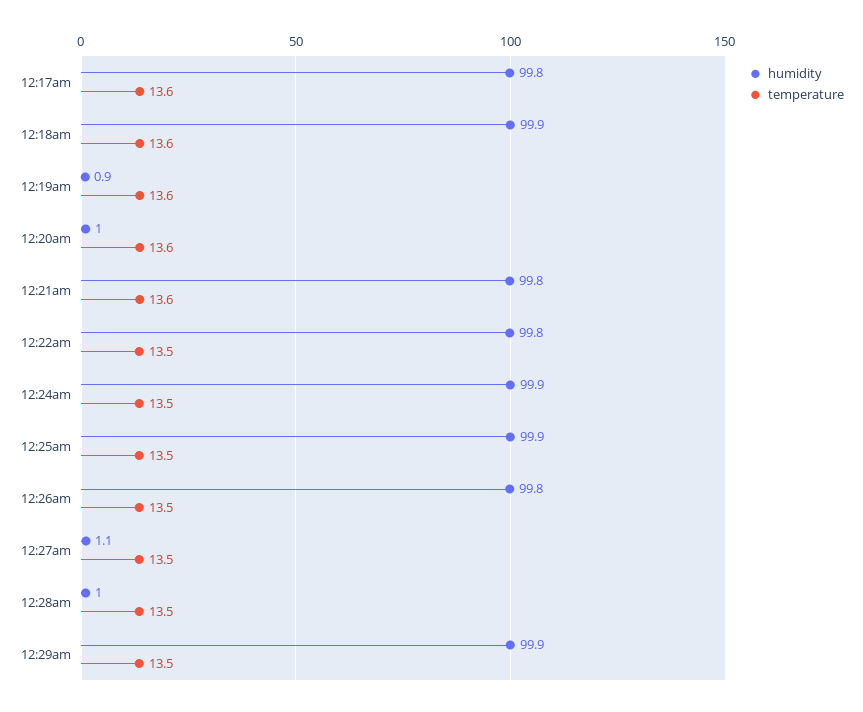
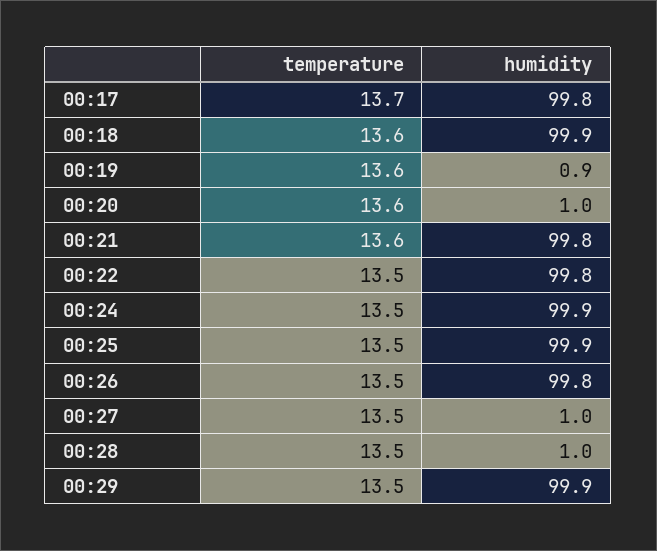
  {
    "humidity": {
      "12:17am": 99.8,
      "12:18am": 99.9,
      "12:19am": 0.9,
      "12:20am": 1,
      "12:21am": 99.8,
      "12:22am": 99.8,
      "12:24am": 99.9,
      "12:25am": 99.9,
      "12:26am": 99.8,
-     "12:27am": 1.1,
+     "12:27am": 1,
      "12:28am": 1,
      "12:29am": 99.9
    },
    "temperature": {
-     "12:17am": 13.6,
+     "12:17am": 13.7,
      "12:18am": 13.6,
      "12:19am": 13.6,
      "12:20am": 13.6,
      "12:21am": 13.6,
      "12:22am": 13.5,
      "12:24am": 13.5,
      "12:25am": 13.5,
      "12:26am": 13.5,
      "12:27am": 13.5,
      "12:28am": 13.5,
      "12:29am": 13.5
    }
  }

